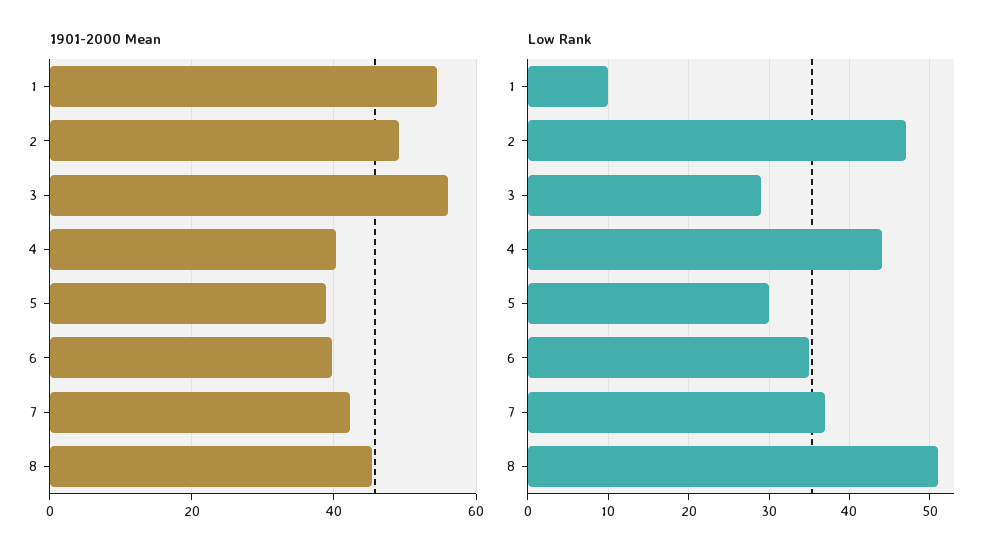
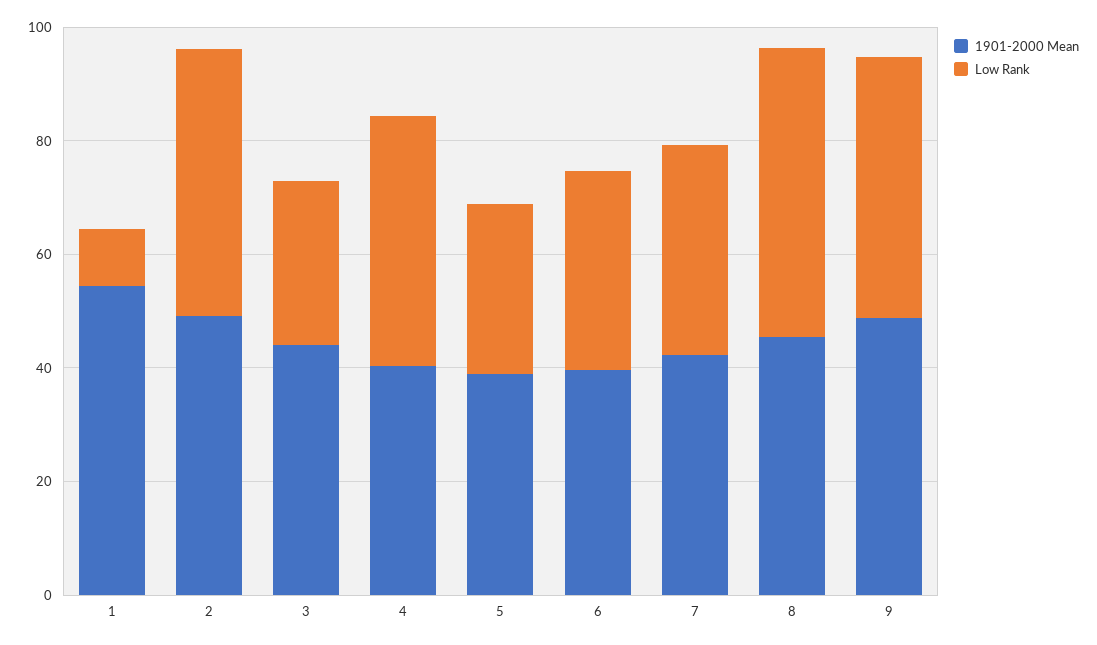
  {
    "1901-2000 Mean": {
      "1": 54,
      "2": 50,
-     "3": 56,
+     "3": 45,
      "4": 40,
      "5": 38,
      "6": 40,
      "7": 42,
-     "8": 46
+     "8": 46,
+     "9": 50
    },
    "Low Rank": {
      "1": 10,
      "2": 47,
      "3": 29,
      "4": 44,
      "5": 30,
      "6": 35,
      "7": 37,
-     "8": 51
+     "8": 51,
+     "9": 45
    }
  }

